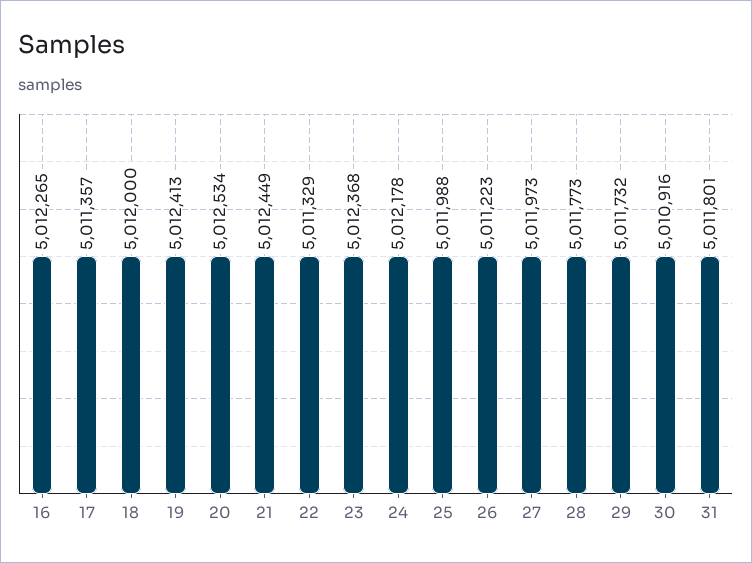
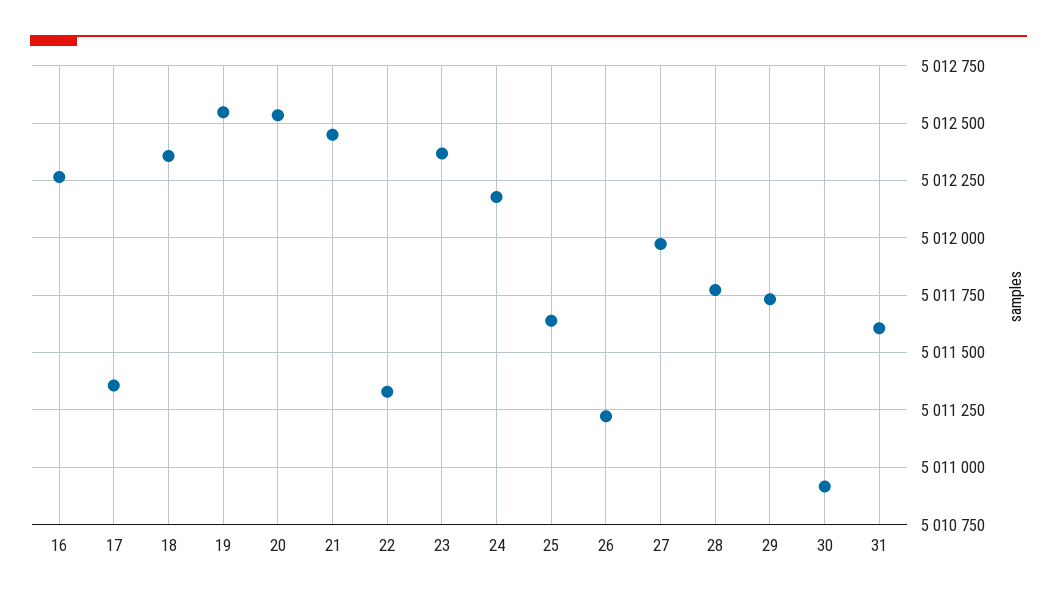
  {
    "16": 5012265,
    "17": 5011357,
-   "18": 5012000,
+   "18": 5012350,
-   "19": 5012413,
+   "19": 5012550,
    "20": 5012534,
    "21": 5012449,
    "22": 5011329,
    "23": 5012368,
    "24": 5012178,
-   "25": 5011988,
+   "25": 5011650,
    "26": 5011223,
    "27": 5011973,
    "28": 5011773,
    "29": 5011732,
    "30": 5010916,
-   "31": 5011801
+   "31": 5011600
  }

